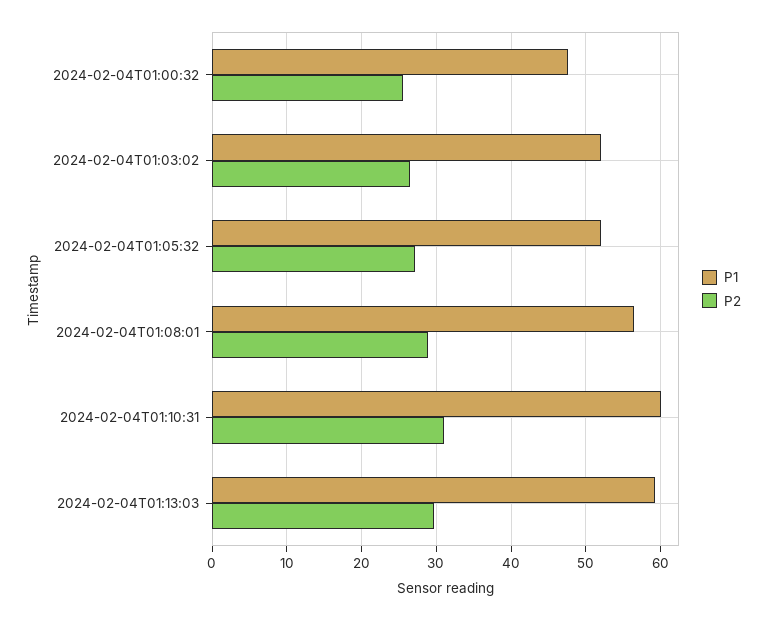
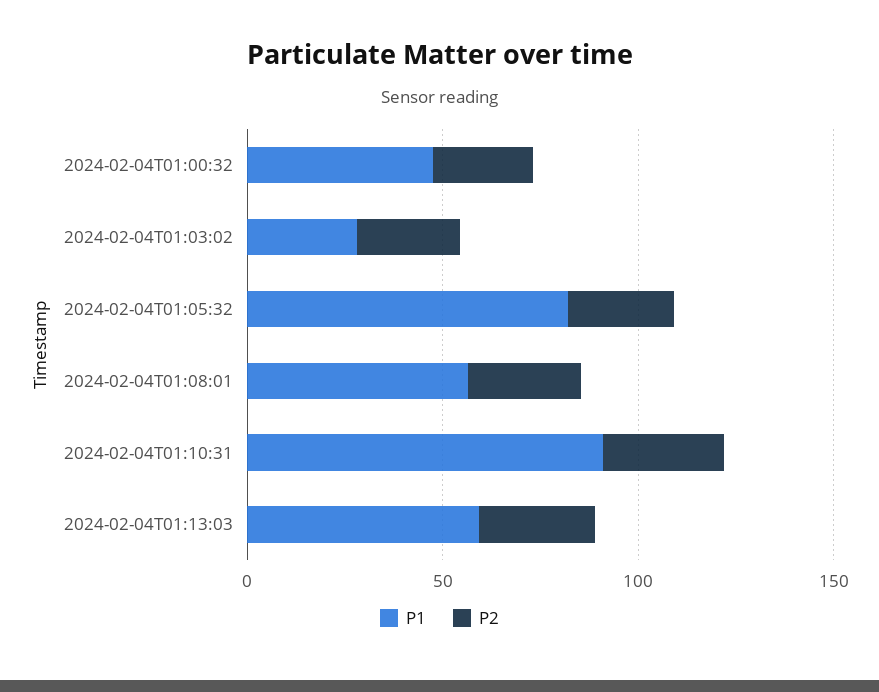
  {
    "P1": {
      "2024-02-04T01:00:32": 48,
-     "2024-02-04T01:03:02": 52,
+     "2024-02-04T01:03:02": 30,
-     "2024-02-04T01:05:32": 52,
+     "2024-02-04T01:05:32": 80,
      "2024-02-04T01:08:01": 56,
-     "2024-02-04T01:10:31": 60,
+     "2024-02-04T01:10:31": 90,
      "2024-02-04T01:13:03": 59
    },
    "P2": {
      "2024-02-04T01:00:32": 26,
      "2024-02-04T01:03:02": 26,
      "2024-02-04T01:05:32": 27,
      "2024-02-04T01:08:01": 29,
      "2024-02-04T01:10:31": 31,
      "2024-02-04T01:13:03": 30
    }
  }

